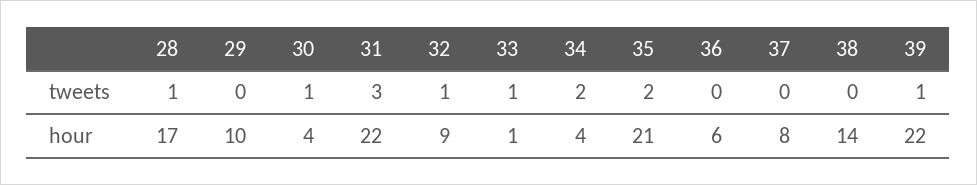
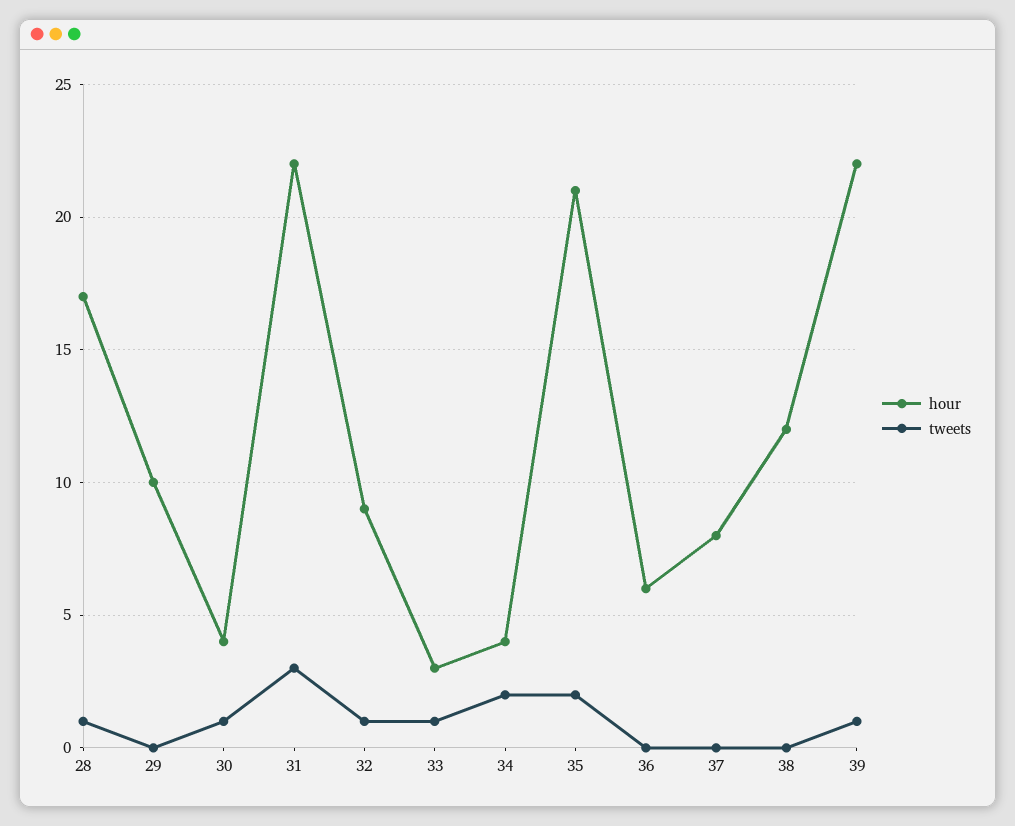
  {
    "tweets": {
      "28": 1,
      "29": 0,
      "30": 1,
      "31": 3,
      "32": 1,
      "33": 1,
      "34": 2,
      "35": 2,
      "36": 0,
      "37": 0,
      "38": 0,
      "39": 1
    },
    "hour": {
      "28": 17,
      "29": 10,
      "30": 4,
      "31": 22,
      "32": 9,
-     "33": 1,
+     "33": 3,
      "34": 4,
      "35": 21,
      "36": 6,
      "37": 8,
-     "38": 14,
+     "38": 12,
      "39": 22
    }
  }

